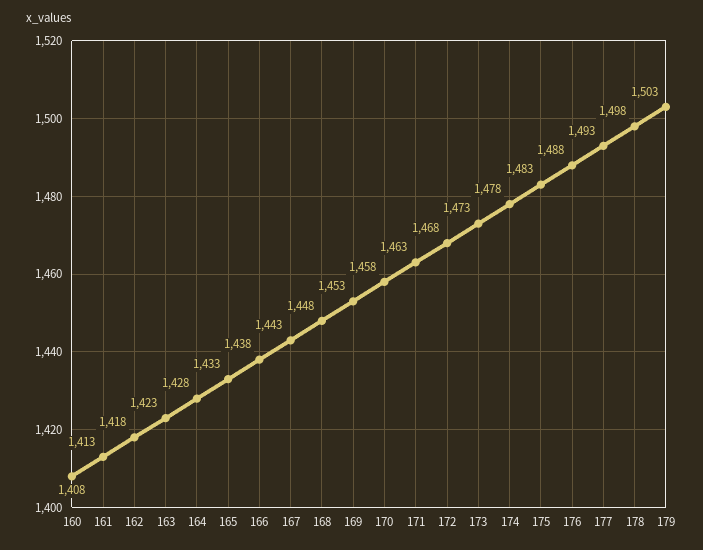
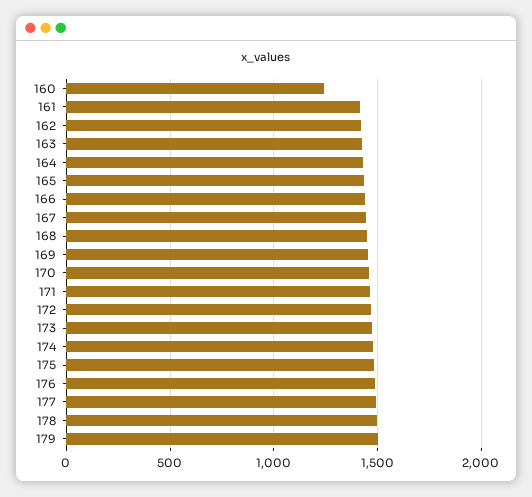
  {
-   "160": 1408,
+   "160": 1250,
    "161": 1413,
    "162": 1418,
    "163": 1423,
    "164": 1428,
    "165": 1433,
    "166": 1438,
    "167": 1443,
    "168": 1448,
    "169": 1453,
    "170": 1458,
    "171": 1463,
    "172": 1468,
    "173": 1473,
    "174": 1478,
    "175": 1483,
    "176": 1488,
    "177": 1493,
    "178": 1498,
    "179": 1503
  }

